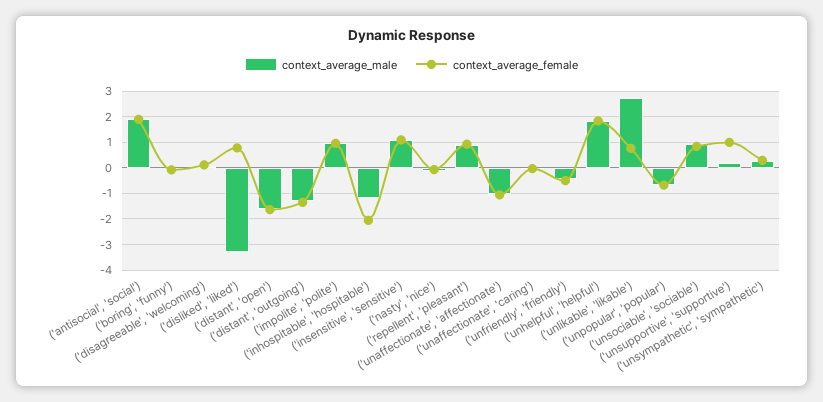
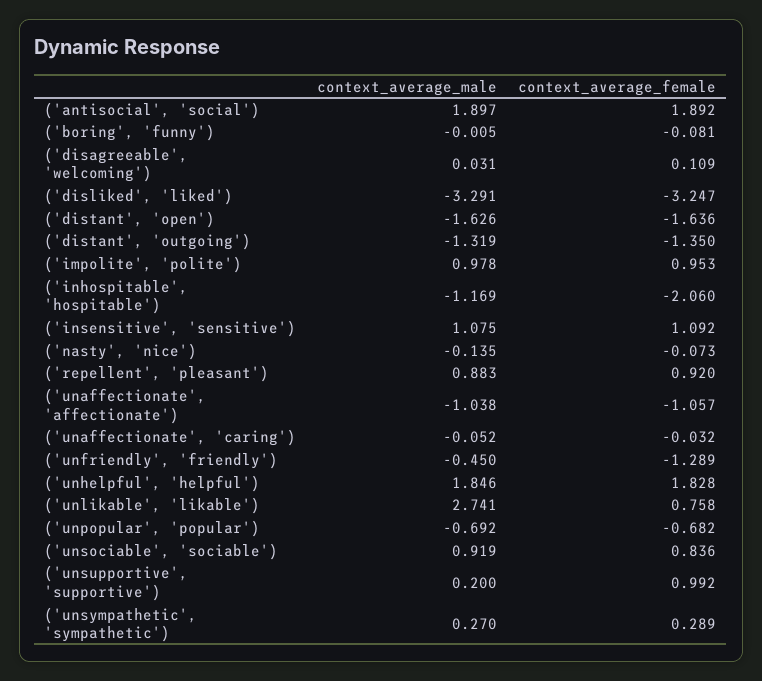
  {
    "context_average_male": {
      "('antisocial', 'social')": 1.897,
      "('boring', 'funny')": -0.005,
      "('disagreeable', 'welcoming')": 0.031,
      "('disliked', 'liked')": -3.291,
      "('distant', 'open')": -1.626,
      "('distant', 'outgoing')": -1.319,
      "('impolite', 'polite')": 0.978,
      "('inhospitable', 'hospitable')": -1.169,
      "('insensitive', 'sensitive')": 1.075,
      "('nasty', 'nice')": -0.135,
      "('repellent', 'pleasant')": 0.883,
      "('unaffectionate', 'affectionate')": -1.038,
      "('unaffectionate', 'caring')": -0.052,
      "('unfriendly', 'friendly')": -0.45,
      "('unhelpful', 'helpful')": 1.846,
      "('unlikable', 'likable')": 2.741,
      "('unpopular', 'popular')": -0.692,
      "('unsociable', 'sociable')": 0.919,
      "('unsupportive', 'supportive')": 0.2,
      "('unsympathetic', 'sympathetic')": 0.27
    },
    "context_average_female": {
      "('antisocial', 'social')": 1.892,
      "('boring', 'funny')": -0.081,
      "('disagreeable', 'welcoming')": 0.109,
-     "('disliked', 'liked')": 0.75,
+     "('disliked', 'liked')": -3.247,
      "('distant', 'open')": -1.636,
      "('distant', 'outgoing')": -1.35,
      "('impolite', 'polite')": 0.953,
      "('inhospitable', 'hospitable')": -2.06,
      "('insensitive', 'sensitive')": 1.092,
      "('nasty', 'nice')": -0.073,
      "('repellent', 'pleasant')": 0.92,
      "('unaffectionate', 'affectionate')": -1.057,
      "('unaffectionate', 'caring')": -0.032,
-     "('unfriendly', 'friendly')": -0.5,
+     "('unfriendly', 'friendly')": -1.289,
      "('unhelpful', 'helpful')": 1.828,
      "('unlikable', 'likable')": 0.758,
      "('unpopular', 'popular')": -0.682,
      "('unsociable', 'sociable')": 0.836,
      "('unsupportive', 'supportive')": 0.992,
      "('unsympathetic', 'sympathetic')": 0.289
    }
  }

